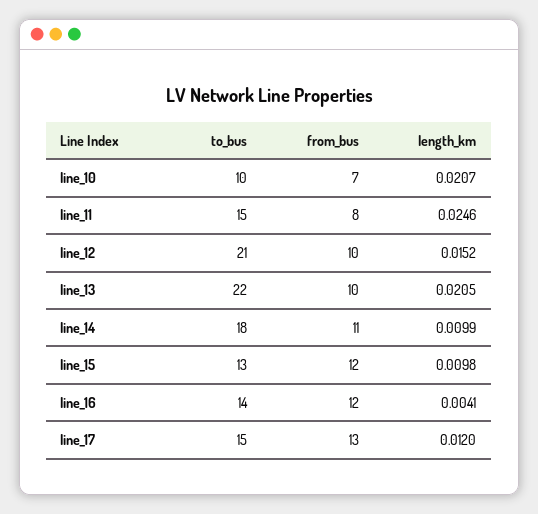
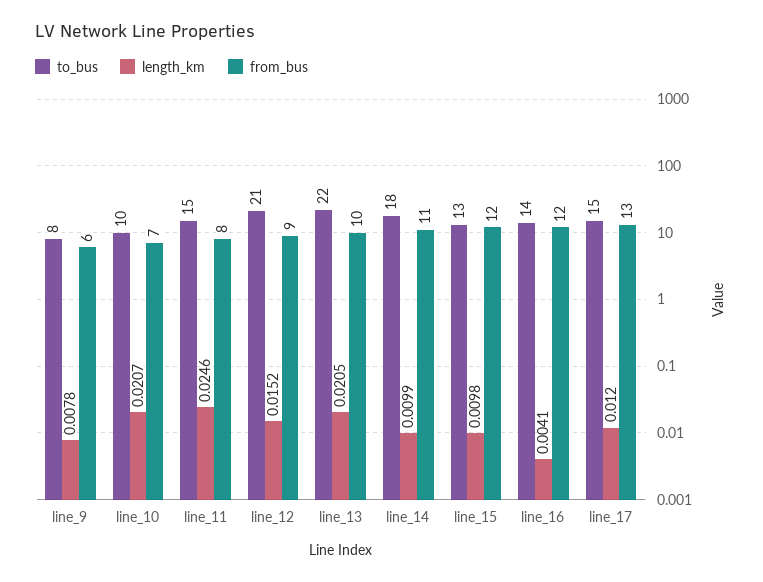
  {
    "to_bus": {
      "line_10": 10,
      "line_11": 15,
      "line_12": 21,
      "line_13": 22,
      "line_14": 18,
      "line_15": 13,
      "line_16": 14,
-     "line_17": 15
+     "line_17": 15,
+     "line_9": 8
    },
    "from_bus": {
      "line_10": 7,
      "line_11": 8,
-     "line_12": 10,
+     "line_12": 9,
      "line_13": 10,
      "line_14": 11,
      "line_15": 12,
      "line_16": 12,
-     "line_17": 13
+     "line_17": 13,
+     "line_9": 6
    },
    "length_km": {
      "line_10": 0.0207,
      "line_11": 0.0246,
      "line_12": 0.0152,
      "line_13": 0.0205,
      "line_14": 0.0099,
      "line_15": 0.0098,
      "line_16": 0.0041,
-     "line_17": 0.012
+     "line_17": 0.012,
+     "line_9": 0.0078
    }
  }

